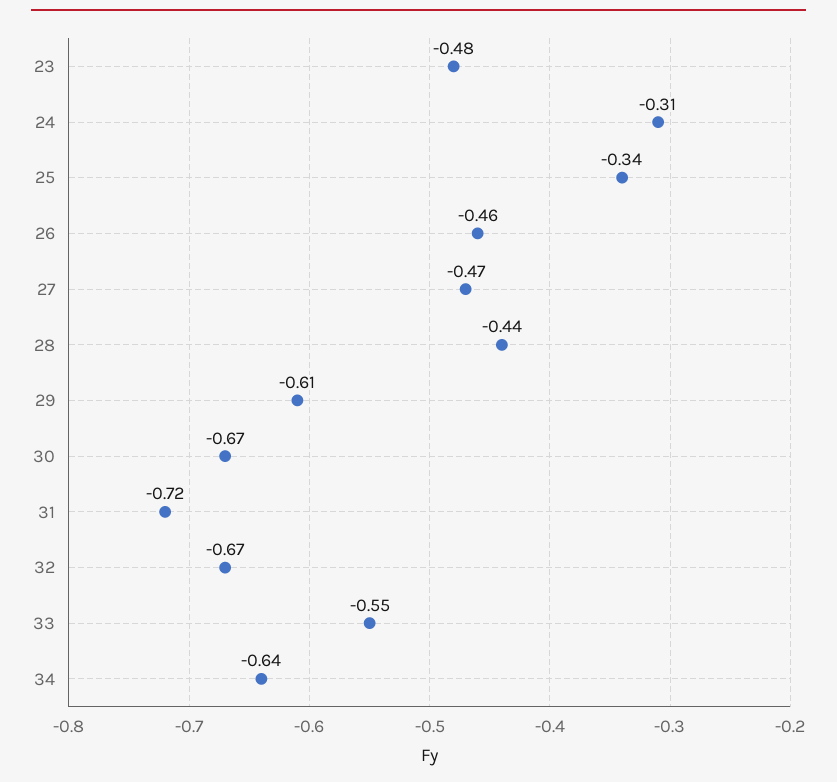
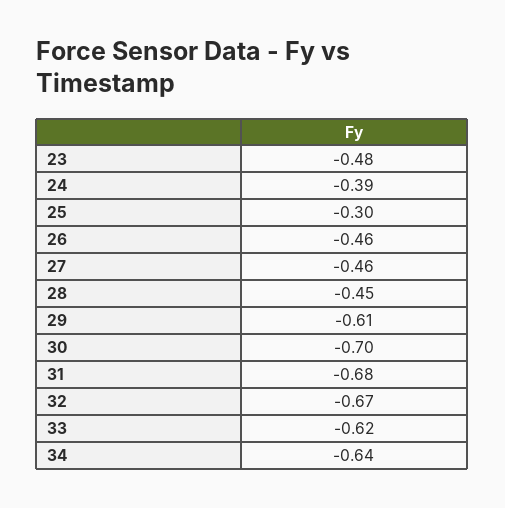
  {
    "23": -0.48,
-   "24": -0.31,
+   "24": -0.39,
-   "25": -0.34,
+   "25": -0.3,
    "26": -0.46,
-   "27": -0.47,
+   "27": -0.46,
-   "28": -0.44,
+   "28": -0.45,
    "29": -0.61,
-   "30": -0.67,
+   "30": -0.7,
-   "31": -0.72,
+   "31": -0.68,
    "32": -0.67,
-   "33": -0.55,
+   "33": -0.62,
    "34": -0.64
  }

